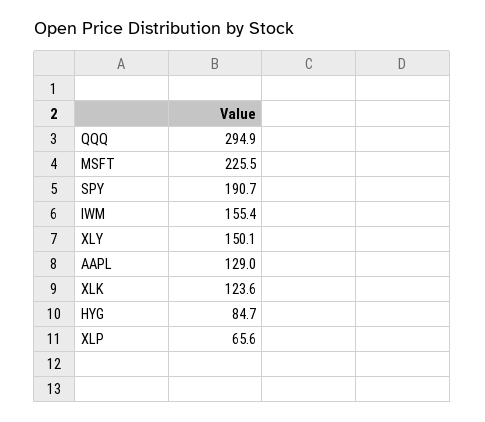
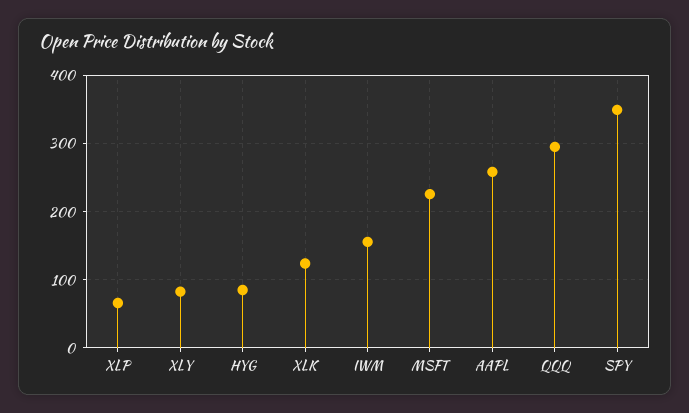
  {
    "QQQ": 294.9,
    "MSFT": 225.5,
-   "SPY": 190.7,
+   "SPY": 350,
    "IWM": 155.4,
-   "XLY": 150.1,
+   "XLY": 80,
-   "AAPL": 129,
+   "AAPL": 260,
    "XLK": 123.6,
    "HYG": 84.7,
    "XLP": 65.6
  }

